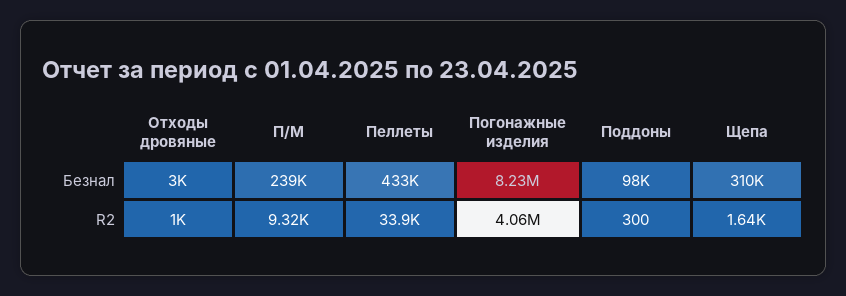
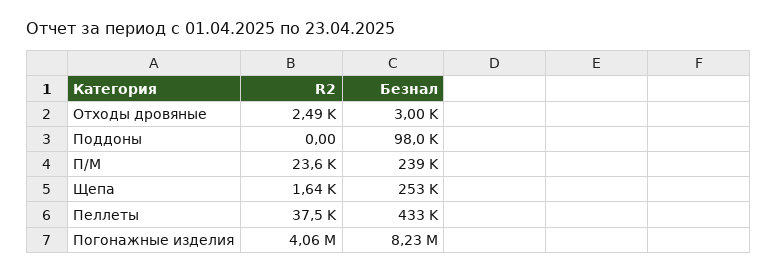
  {
    "Отходы дровяные": {
      "Безнал": 3000,
-     "R2": 1000
+     "R2": 2490
    },
    "П/М": {
      "Безнал": 239000,
-     "R2": 9320
+     "R2": 23600
    },
    "Пеллеты": {
      "Безнал": 433000,
-     "R2": 33900
+     "R2": 37500
    },
    "Погонажные изделия": {
      "Безнал": 8230000,
      "R2": 4060000
    },
    "Поддоны": {
      "Безнал": 98000,
-     "R2": 300
+     "R2": 0
    },
    "Щепа": {
-     "Безнал": 310000,
+     "Безнал": 253000,
      "R2": 1640
    }
  }

